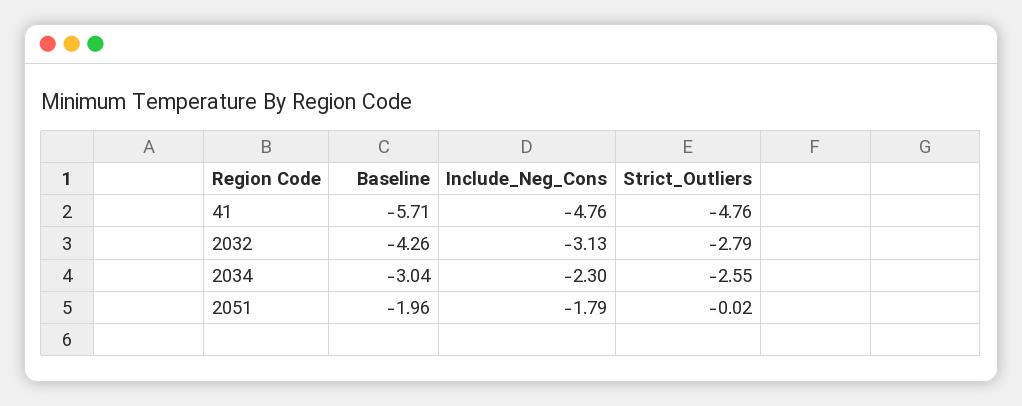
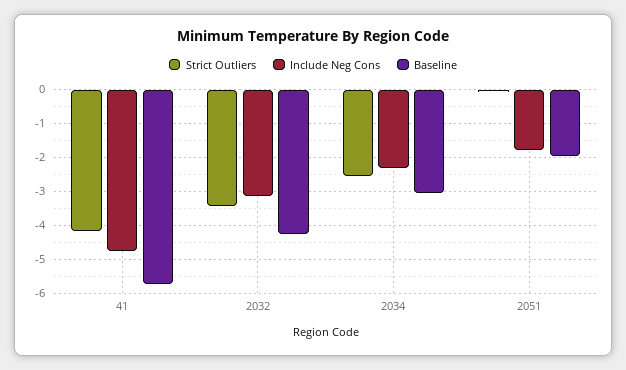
  {
    "Baseline": {
      "41": -5.71,
      "2032": -4.26,
      "2034": -3.04,
      "2051": -1.96
    },
    "Include_Neg_Cons": {
      "41": -4.76,
      "2032": -3.13,
      "2034": -2.3,
      "2051": -1.79
    },
    "Strict_Outliers": {
-     "41": -4.76,
+     "41": -4.2,
-     "2032": -2.79,
+     "2032": -3.4,
      "2034": -2.55,
      "2051": -0.02
    }
  }

